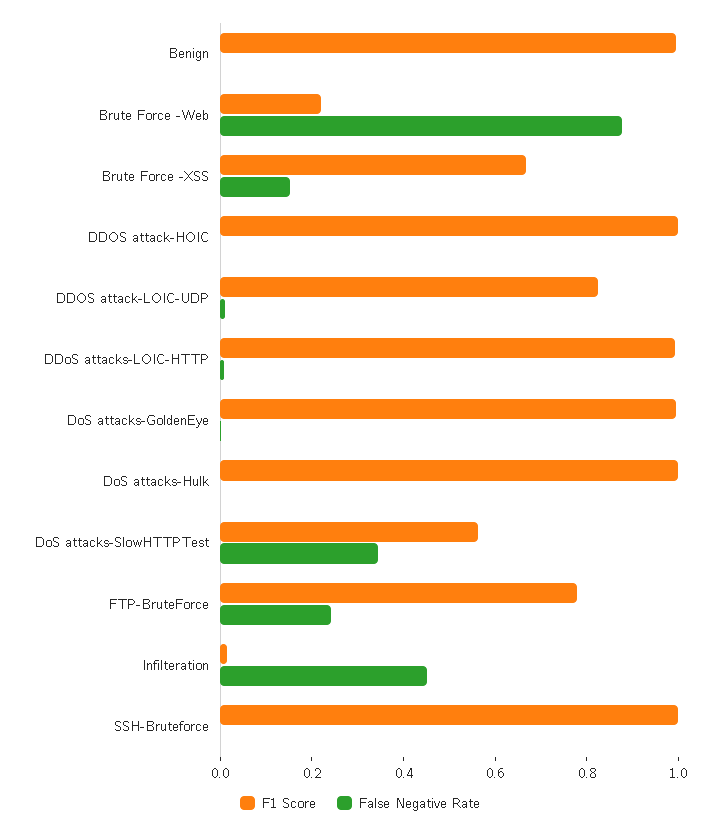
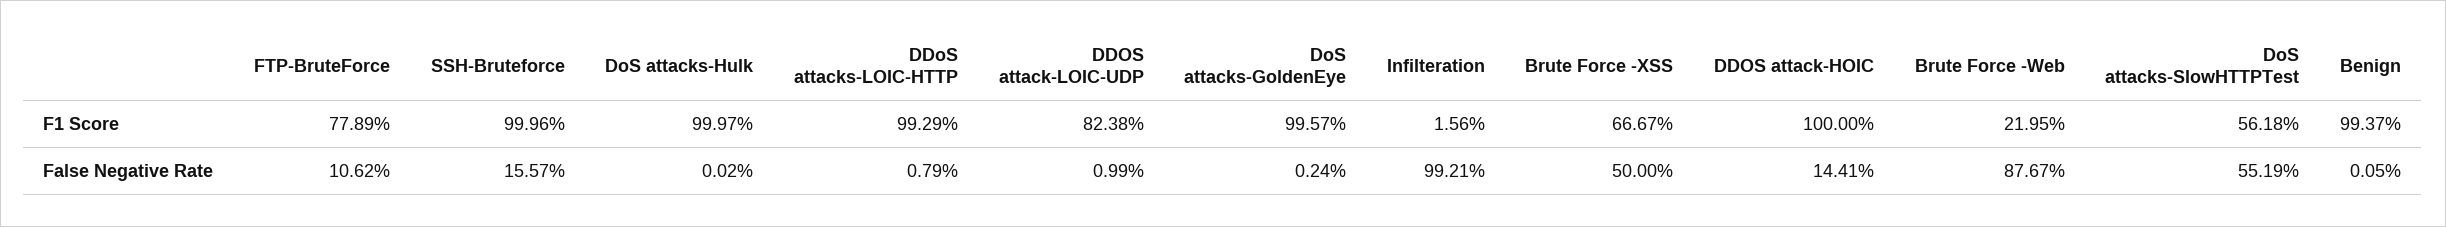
  {
    "F1 Score": {
      "Benign": 0.9937,
      "Brute Force -Web": 0.2195,
      "Brute Force -XSS": 0.6667,
      "DDOS attack-HOIC": 1,
      "DDOS attack-LOIC-UDP": 0.8238,
      "DDoS attacks-LOIC-HTTP": 0.9929,
      "DoS attacks-GoldenEye": 0.9957,
      "DoS attacks-Hulk": 0.9997,
      "DoS attacks-SlowHTTPTest": 0.5618,
      "FTP-BruteForce": 0.7789,
      "Infilteration": 0.0156,
      "SSH-Bruteforce": 0.9996
    },
    "False Negative Rate": {
      "Benign": 0.0005,
      "Brute Force -Web": 0.8767,
-     "Brute Force -XSS": 0.15,
+     "Brute Force -XSS": 0.5,
-     "DDOS attack-HOIC": 0,
+     "DDOS attack-HOIC": 0.1441,
      "DDOS attack-LOIC-UDP": 0.0099,
      "DDoS attacks-LOIC-HTTP": 0.0079,
      "DoS attacks-GoldenEye": 0.0024,
      "DoS attacks-Hulk": 0.0002,
-     "DoS attacks-SlowHTTPTest": 0.35,
+     "DoS attacks-SlowHTTPTest": 0.5519,
-     "FTP-BruteForce": 0.25,
+     "FTP-BruteForce": 0.1062,
-     "Infilteration": 0.45,
+     "Infilteration": 0.9921,
-     "SSH-Bruteforce": 0
+     "SSH-Bruteforce": 0.1557
    }
  }

